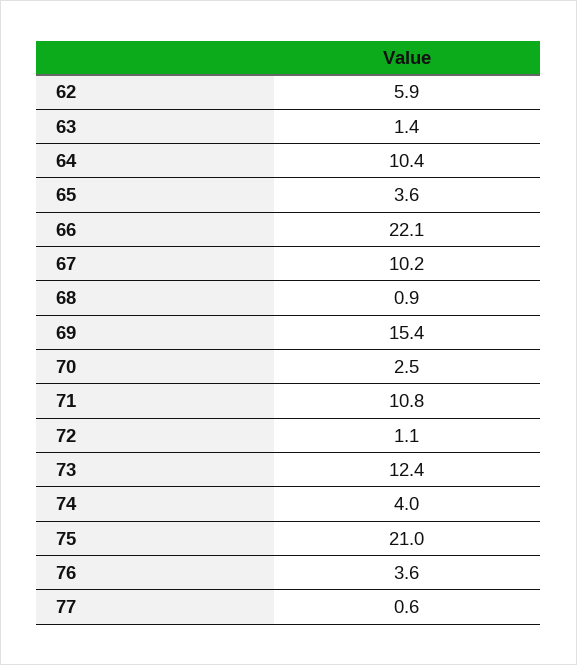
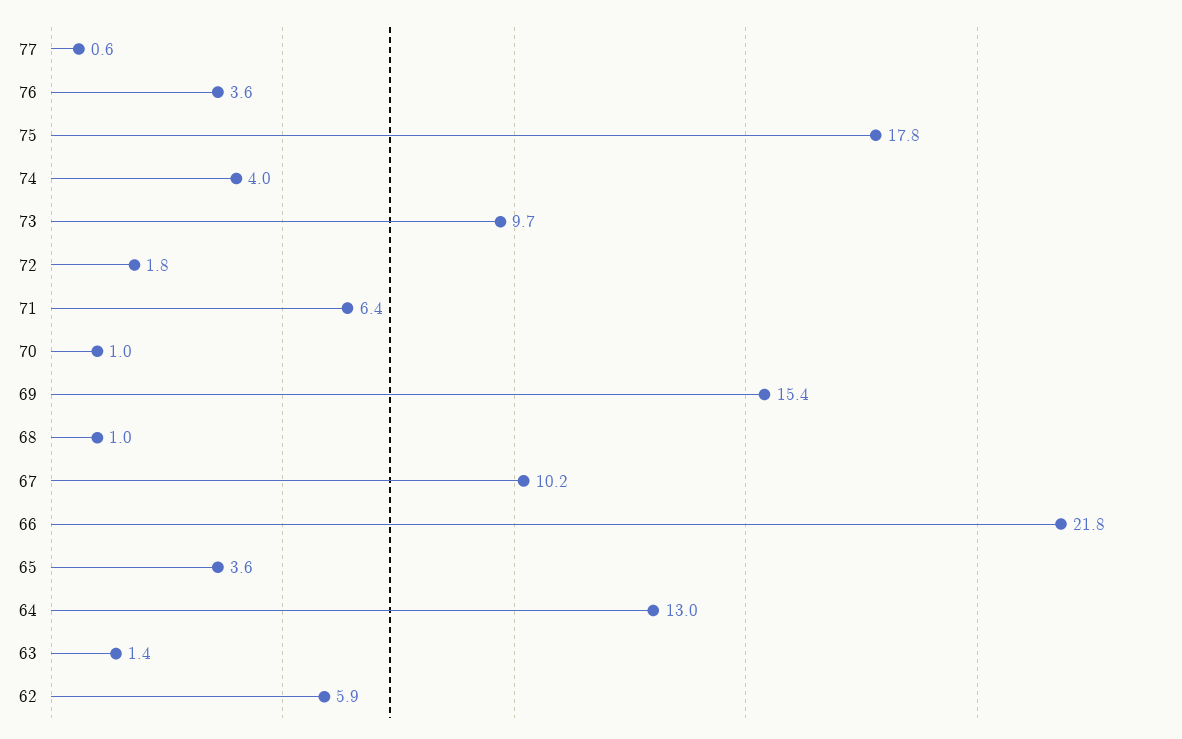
  {
    "62": 5.9,
    "63": 1.4,
-   "64": 10.4,
+   "64": 13,
    "65": 3.6,
-   "66": 22.1,
+   "66": 21.8,
    "67": 10.2,
-   "68": 0.9,
+   "68": 1,
    "69": 15.4,
-   "70": 2.5,
+   "70": 1,
-   "71": 10.8,
+   "71": 6.4,
-   "72": 1.1,
+   "72": 1.8,
-   "73": 12.4,
+   "73": 9.7,
    "74": 4,
-   "75": 21,
+   "75": 17.8,
    "76": 3.6,
    "77": 0.6
  }

